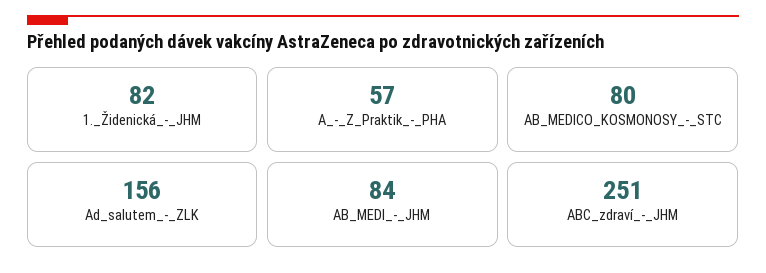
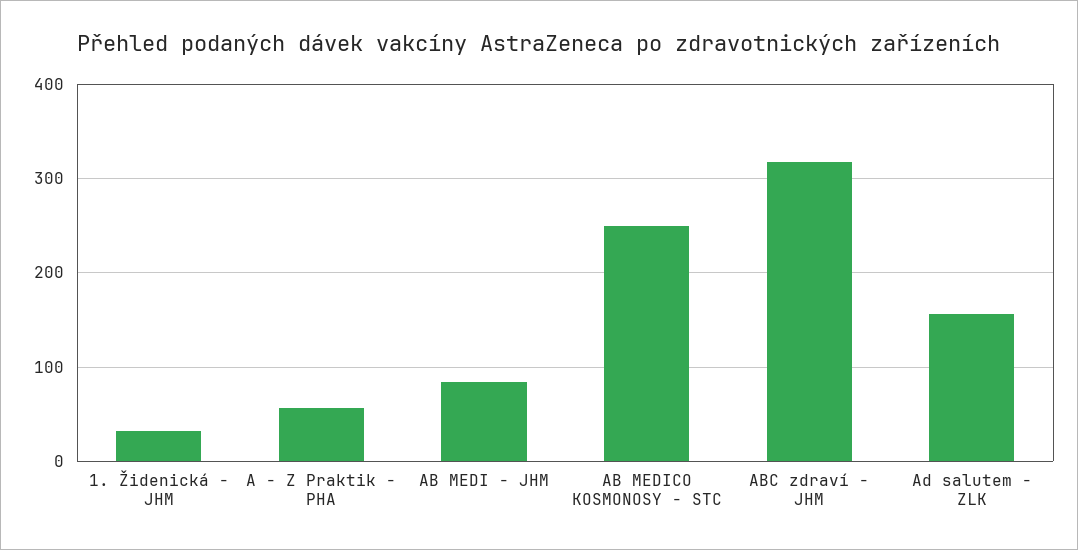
  {
-   "1._Židenická_-_JHM": 82,
+   "1._Židenická_-_JHM": 30,
    "A_-_Z_Praktik_-_PHA": 57,
-   "AB_MEDICO_KOSMONOSY_-_STC": 80,
+   "AB_MEDICO_KOSMONOSY_-_STC": 250,
    "Ad_salutem_-_ZLK": 156,
    "AB_MEDI_-_JHM": 84,
-   "ABC_zdraví_-_JHM": 251
+   "ABC_zdraví_-_JHM": 320
  }

